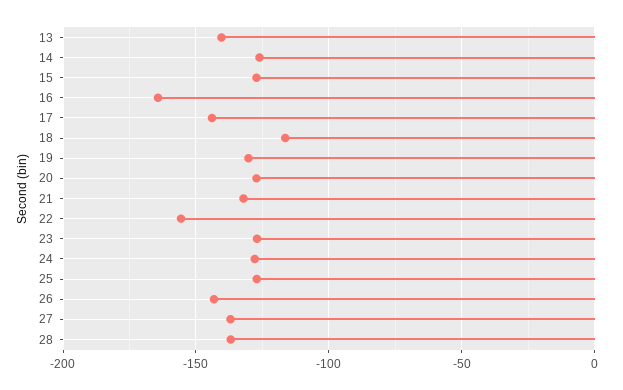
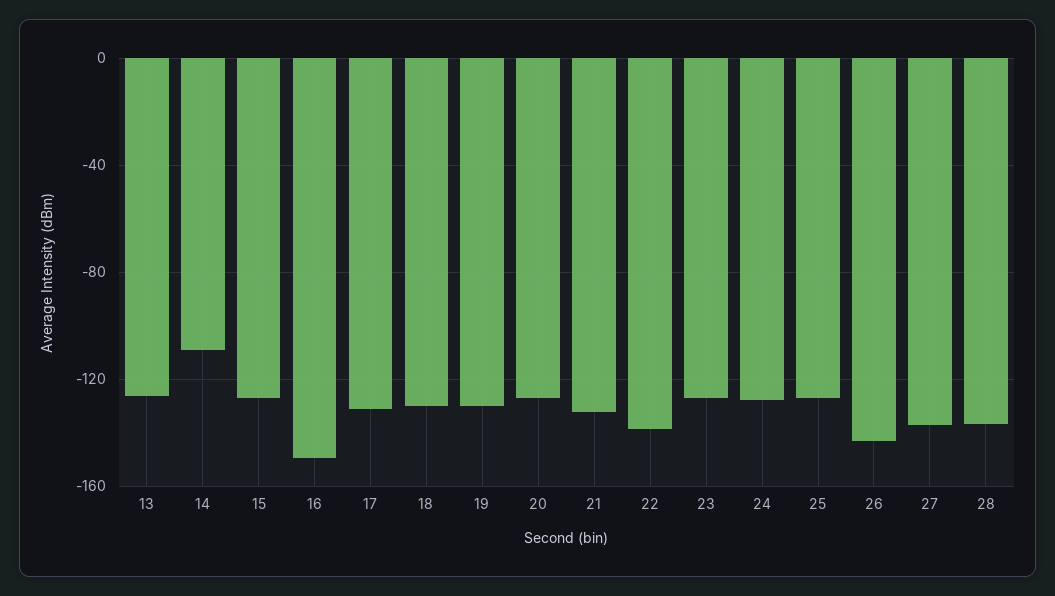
  {
-   "13": -140,
+   "13": -125,
-   "14": -125,
+   "14": -110,
    "15": -125,
-   "16": -165,
+   "16": -150,
-   "17": -145,
+   "17": -130,
-   "18": -115,
+   "18": -130,
    "19": -130,
    "20": -125,
    "21": -130,
-   "22": -155,
+   "22": -140,
    "23": -125,
    "24": -130,
    "25": -125,
    "26": -145,
    "27": -135,
    "28": -135
  }

